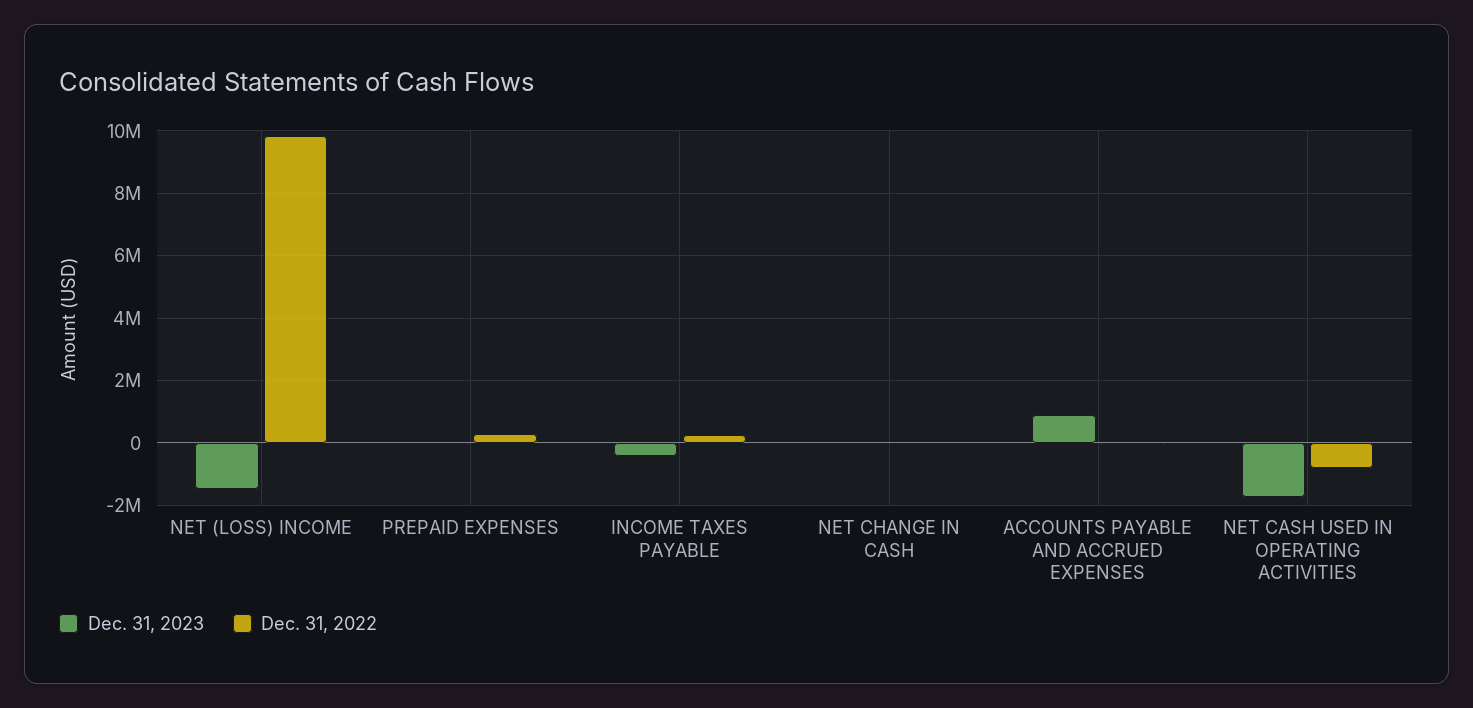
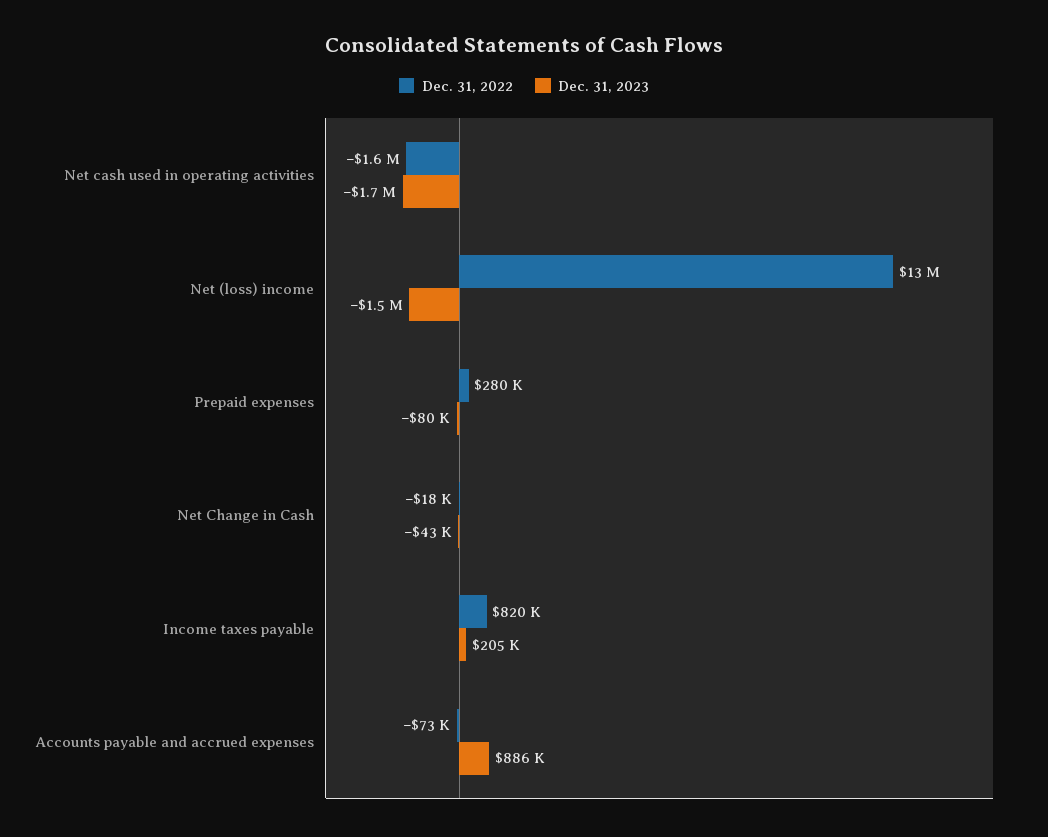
  {
    "Dec. 31, 2023": {
      "NET (LOSS) INCOME": -1500000,
      "PREPAID EXPENSES": -80000,
-     "INCOME TAXES PAYABLE": -400000,
+     "INCOME TAXES PAYABLE": 205000,
      "NET CHANGE IN CASH": -43000,
      "ACCOUNTS PAYABLE AND ACCRUED EXPENSES": 886000,
      "NET CASH USED IN OPERATING ACTIVITIES": -1700000
    },
    "Dec. 31, 2022": {
-     "NET (LOSS) INCOME": 9800000,
+     "NET (LOSS) INCOME": 13000000,
      "PREPAID EXPENSES": 280000,
-     "INCOME TAXES PAYABLE": 200000,
+     "INCOME TAXES PAYABLE": 820000,
      "NET CHANGE IN CASH": -18000,
      "ACCOUNTS PAYABLE AND ACCRUED EXPENSES": -73000,
-     "NET CASH USED IN OPERATING ACTIVITIES": -800000
+     "NET CASH USED IN OPERATING ACTIVITIES": -1600000
    }
  }

